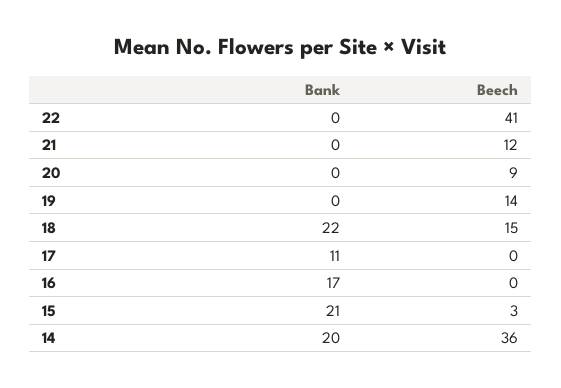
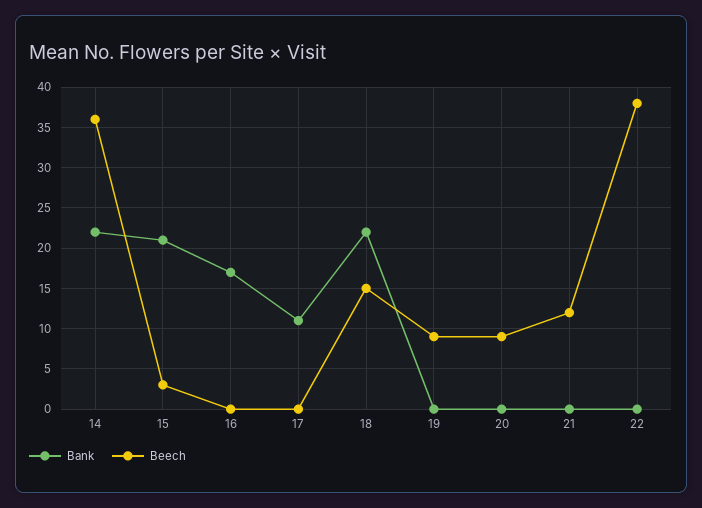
  {
    "Bank": {
      "22": 0,
      "21": 0,
      "20": 0,
      "19": 0,
      "18": 22,
      "17": 11,
      "16": 17,
      "15": 21,
-     "14": 20
+     "14": 22
    },
    "Beech": {
-     "22": 41,
+     "22": 38,
      "21": 12,
      "20": 9,
-     "19": 14,
+     "19": 9,
      "18": 15,
      "17": 0,
      "16": 0,
      "15": 3,
      "14": 36
    }
  }

